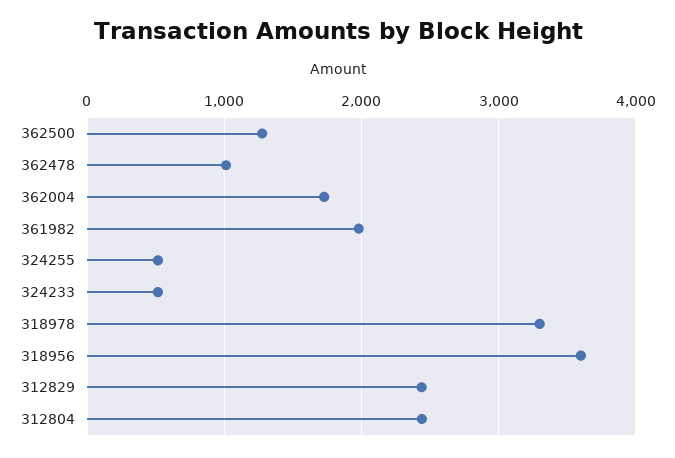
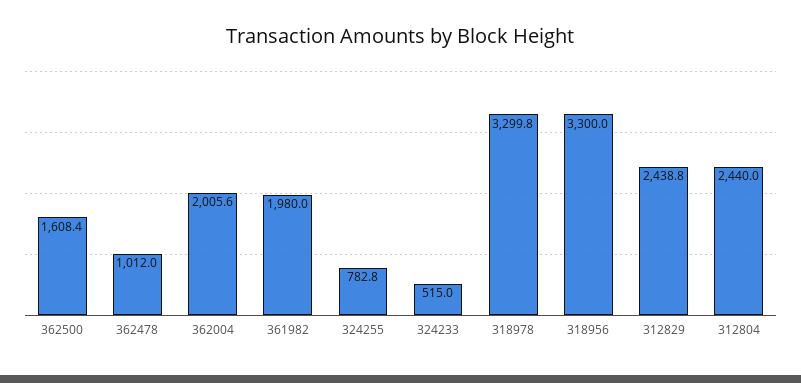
  {
-   "362500": 1300,
+   "362500": 1608.4,
    "362478": 1012,
-   "362004": 1700,
+   "362004": 2005.6,
    "361982": 1980,
-   "324255": 500,
+   "324255": 782.8,
    "324233": 515,
    "318978": 3299.8,
-   "318956": 3600,
+   "318956": 3300,
    "312829": 2438.8,
    "312804": 2440
  }

